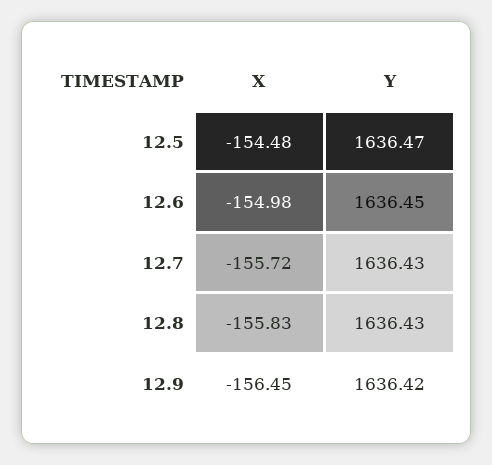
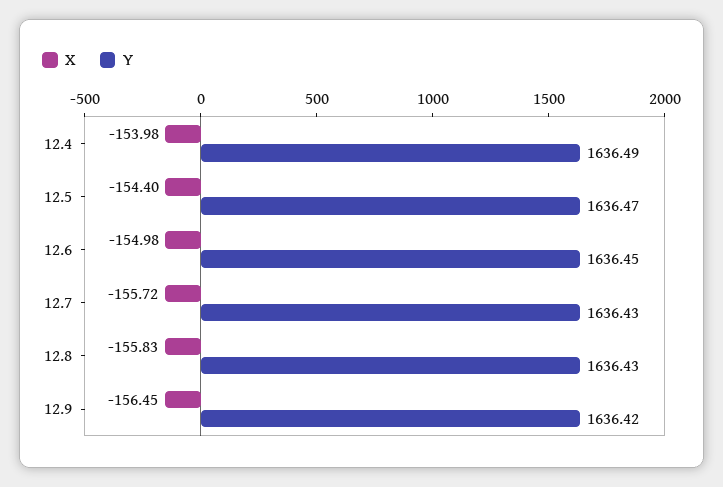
  {
    "X": {
-     "12.5": -154.48,
+     "12.5": -154.4,
      "12.6": -154.98,
      "12.7": -155.72,
      "12.8": -155.83,
-     "12.9": -156.45
+     "12.9": -156.45,
+     "12.4": -153.98
    },
    "Y": {
      "12.5": 1636.47,
      "12.6": 1636.45,
      "12.7": 1636.43,
      "12.8": 1636.43,
-     "12.9": 1636.42
+     "12.9": 1636.42,
+     "12.4": 1636.49
    }
  }

